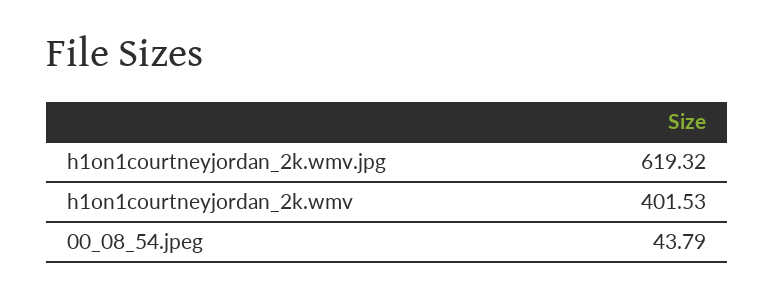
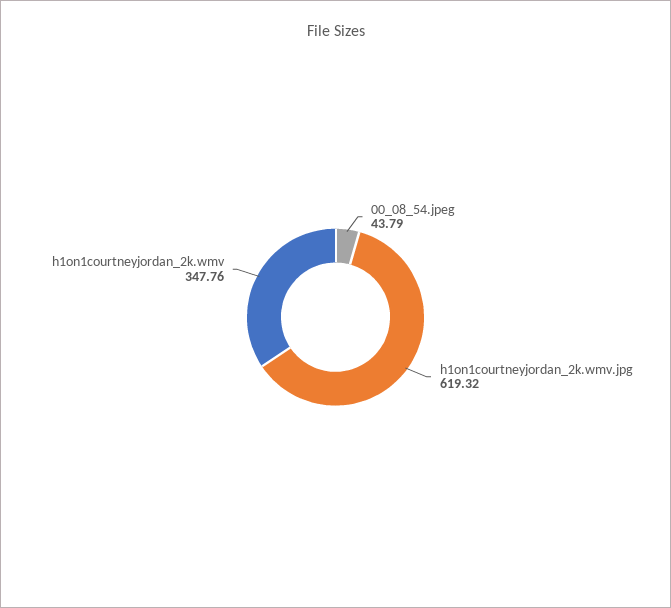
  {
    "h1on1courtneyjordan_2k.wmv.jpg": 619.32,
-   "h1on1courtneyjordan_2k.wmv": 401.53,
+   "h1on1courtneyjordan_2k.wmv": 347.76,
    "00_08_54.jpeg": 43.79
  }

